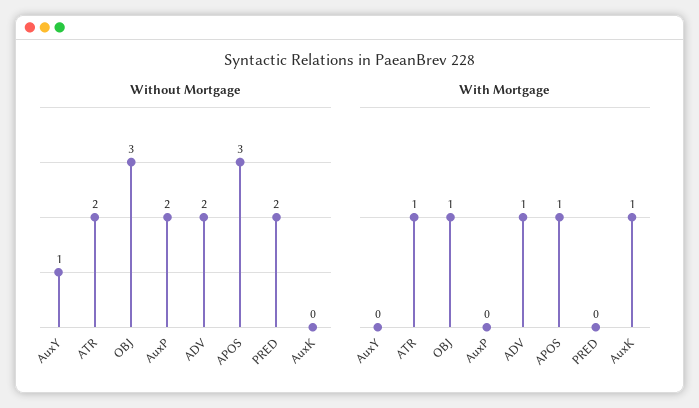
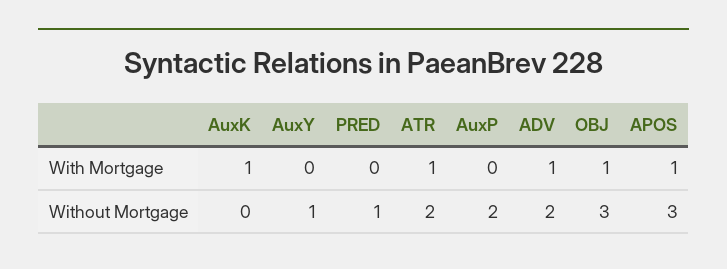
  {
    "Without Mortgage": {
      "AuxY": 1,
      "ATR": 2,
      "OBJ": 3,
      "AuxP": 2,
      "ADV": 2,
      "APOS": 3,
-     "PRED": 2,
+     "PRED": 1,
      "AuxK": 0
    },
    "With Mortgage": {
      "AuxY": 0,
      "ATR": 1,
      "OBJ": 1,
      "AuxP": 0,
      "ADV": 1,
      "APOS": 1,
      "PRED": 0,
      "AuxK": 1
    }
  }

